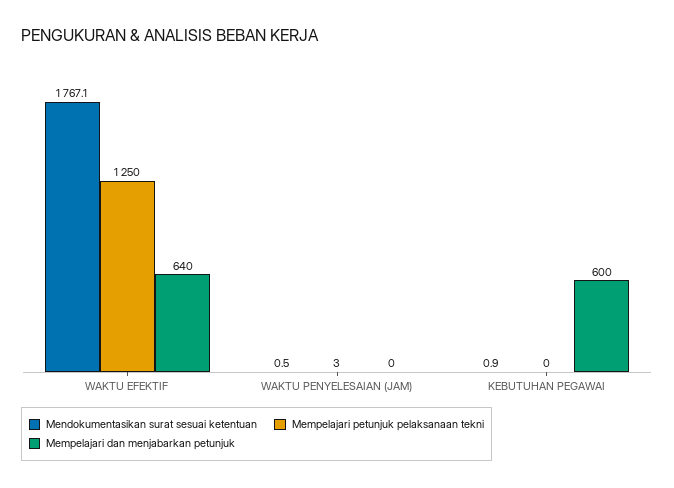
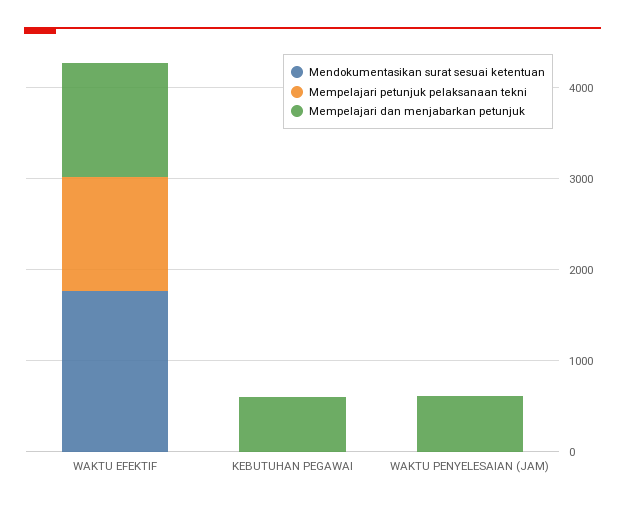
  {
    "Mendokumentasikan surat sesuai ketentuan": {
      "WAKTU EFEKTIF": 1767.1,
      "WAKTU PENYELESAIAN (JAM)": 0.5,
      "KEBUTUHAN PEGAWAI": 0.9
    },
    "Mempelajari petunjuk pelaksanaan tekni": {
      "WAKTU EFEKTIF": 1250,
      "WAKTU PENYELESAIAN (JAM)": 3,
      "KEBUTUHAN PEGAWAI": 0
    },
    "Mempelajari dan menjabarkan petunjuk": {
-     "WAKTU EFEKTIF": 640,
+     "WAKTU EFEKTIF": 1200,
-     "WAKTU PENYELESAIAN (JAM)": 0,
+     "WAKTU PENYELESAIAN (JAM)": 600,
      "KEBUTUHAN PEGAWAI": 600
    }
  }

